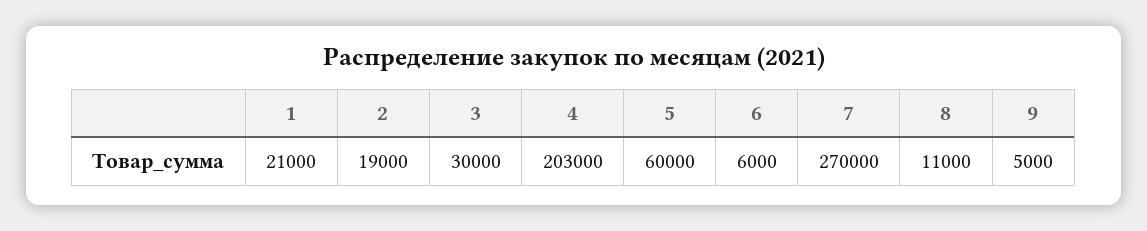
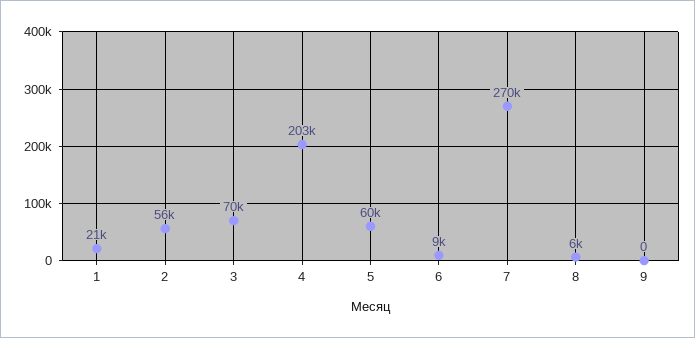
  {
    "1": 21000,
-   "2": 19000,
+   "2": 56000,
-   "3": 30000,
+   "3": 70000,
    "4": 203000,
    "5": 60000,
-   "6": 6000,
+   "6": 9000,
    "7": 270000,
-   "8": 11000,
+   "8": 6000,
-   "9": 5000
+   "9": 0
  }

